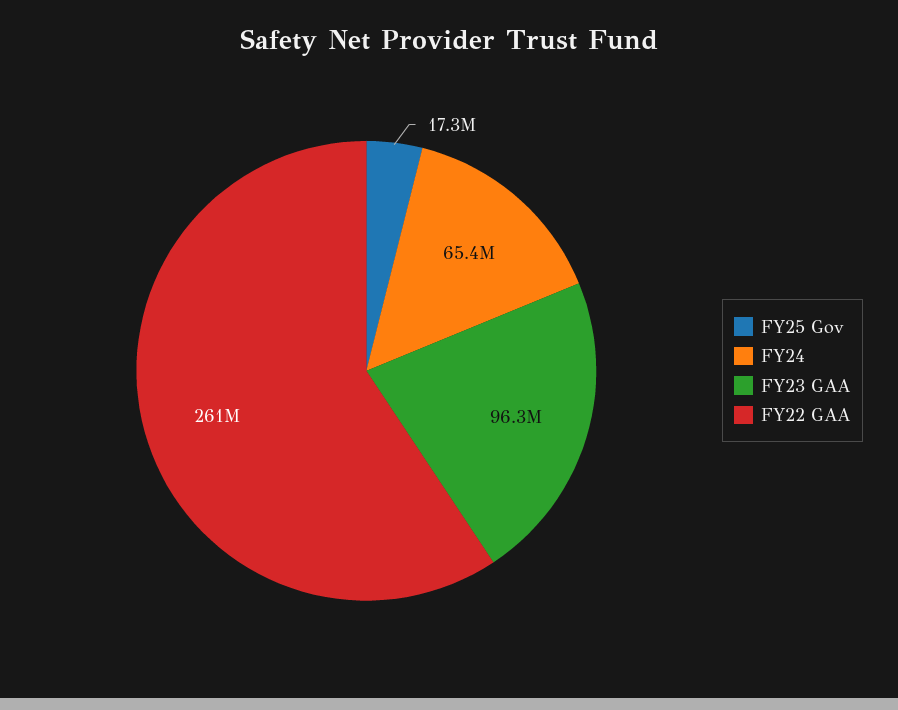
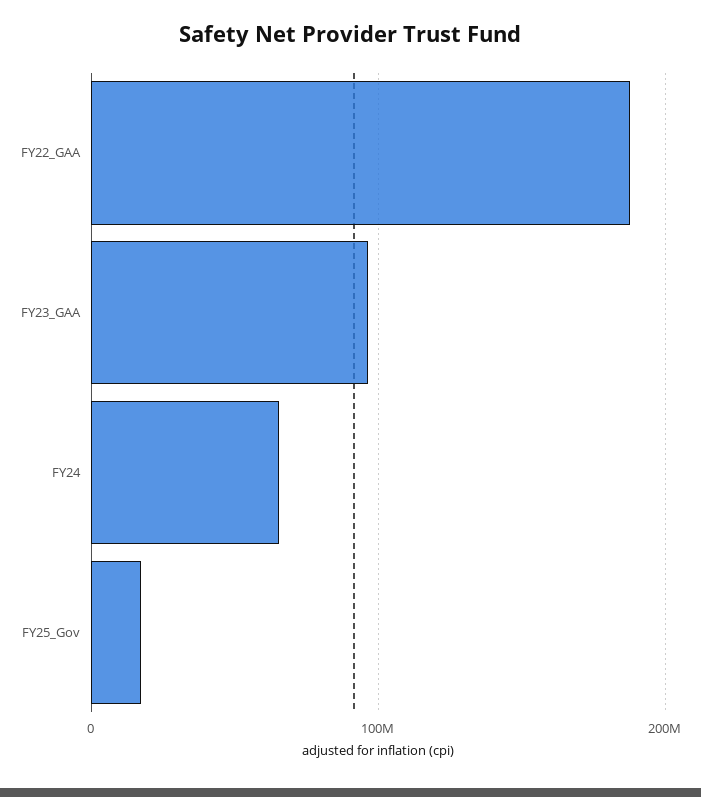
  {
    "FY25 Gov": 17300000,
    "FY24": 65400000,
    "FY23 GAA": 96300000,
-   "FY22 GAA": 261000000
+   "FY22 GAA": 190000000
  }

